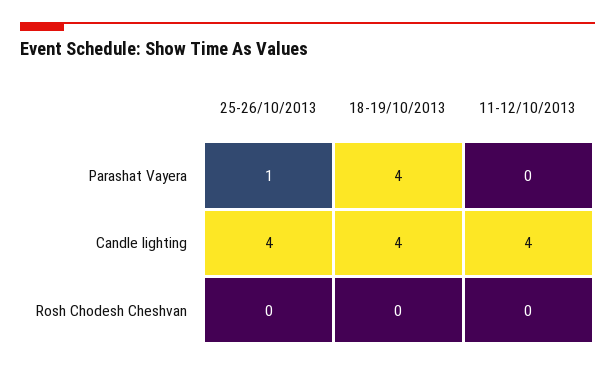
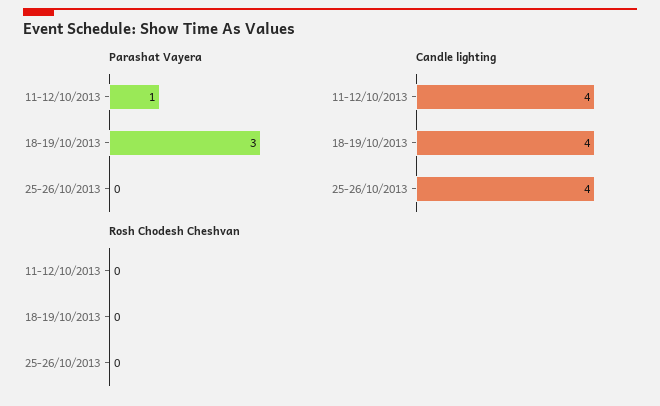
  {
    "Parashat Vayera": {
-     "25-26/10/2013": 1,
+     "25-26/10/2013": 0,
-     "18-19/10/2013": 4,
+     "18-19/10/2013": 3,
-     "11-12/10/2013": 0
+     "11-12/10/2013": 1
    },
    "Candle lighting": {
      "25-26/10/2013": 4,
      "18-19/10/2013": 4,
      "11-12/10/2013": 4
    },
    "Rosh Chodesh Cheshvan": {
      "25-26/10/2013": 0,
      "18-19/10/2013": 0,
      "11-12/10/2013": 0
    }
  }

